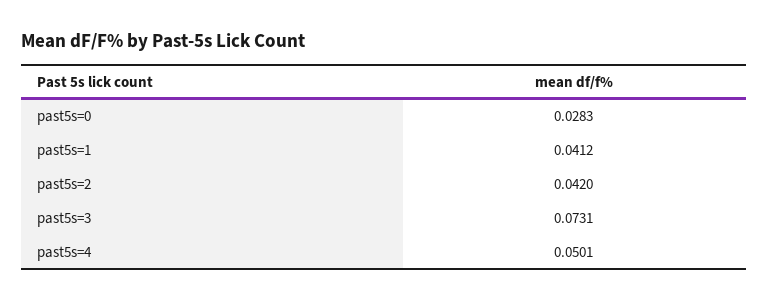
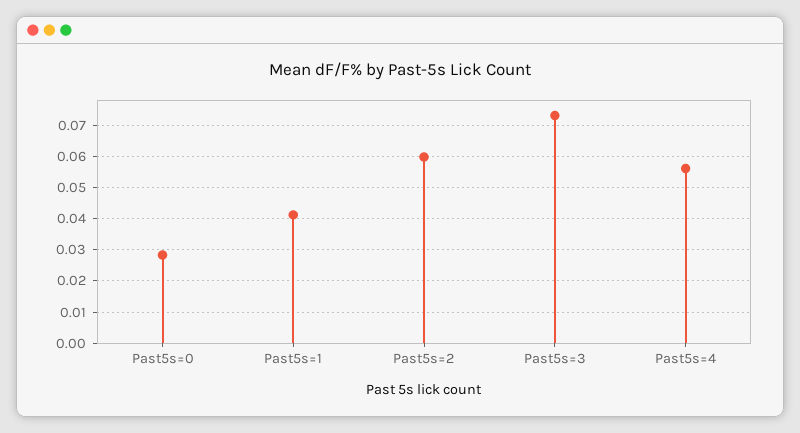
  {
    "past5s=0": 0.0283,
    "past5s=1": 0.0412,
-   "past5s=2": 0.042,
+   "past5s=2": 0.06,
    "past5s=3": 0.0731,
-   "past5s=4": 0.0501
+   "past5s=4": 0.056
  }

